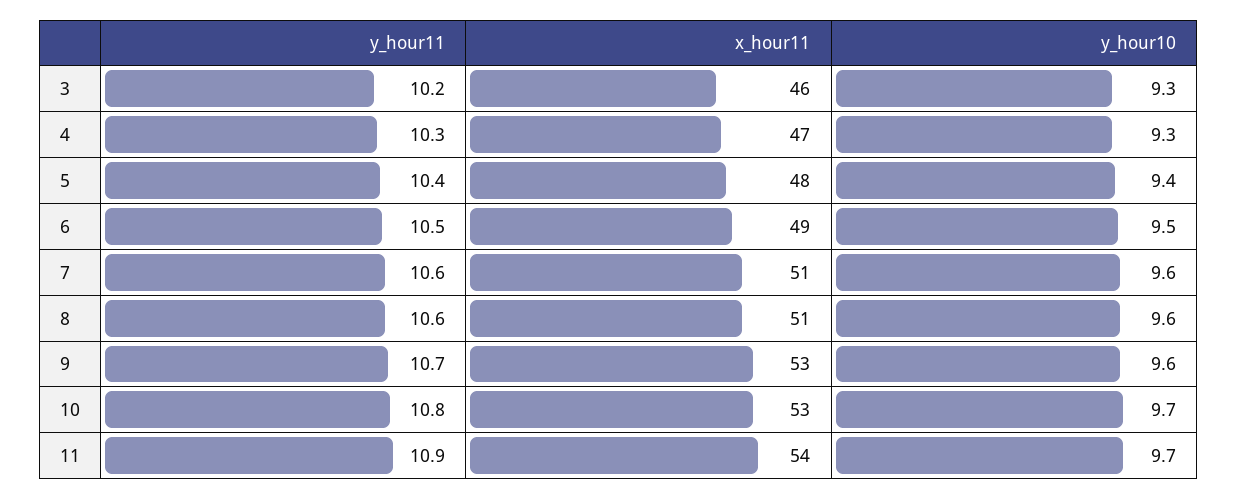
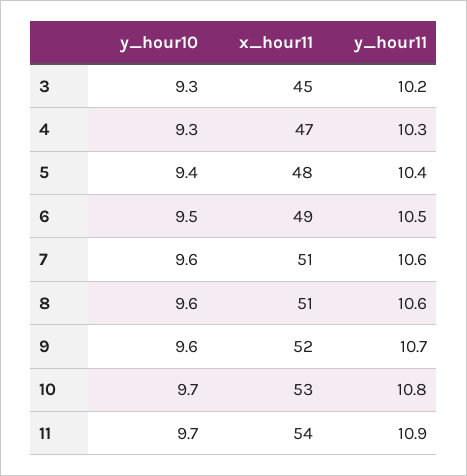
  {
    "y_hour11": {
      "3": 10.2,
      "4": 10.3,
      "5": 10.4,
      "6": 10.5,
      "7": 10.6,
      "8": 10.6,
      "9": 10.7,
      "10": 10.8,
      "11": 10.9
    },
    "x_hour11": {
-     "3": 46,
+     "3": 45,
      "4": 47,
      "5": 48,
      "6": 49,
      "7": 51,
      "8": 51,
-     "9": 53,
+     "9": 52,
      "10": 53,
      "11": 54
    },
    "y_hour10": {
      "3": 9.3,
      "4": 9.3,
      "5": 9.4,
      "6": 9.5,
      "7": 9.6,
      "8": 9.6,
      "9": 9.6,
      "10": 9.7,
      "11": 9.7
    }
  }

